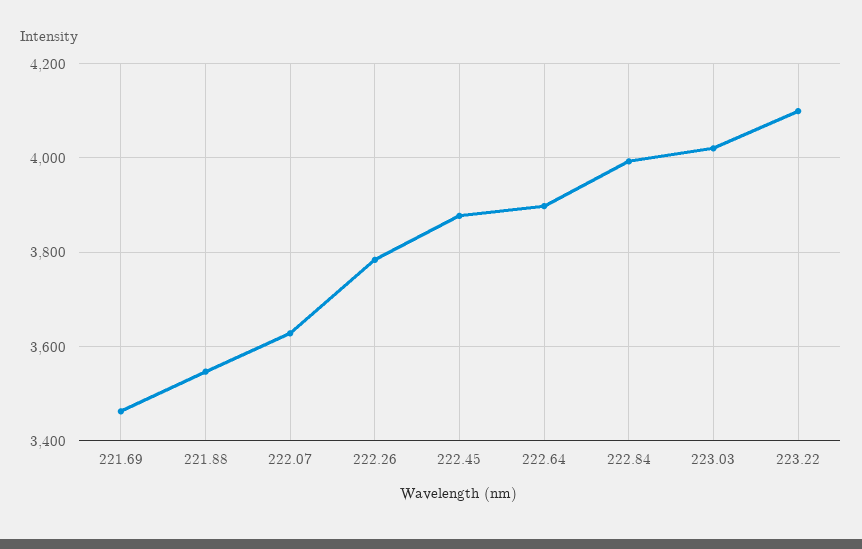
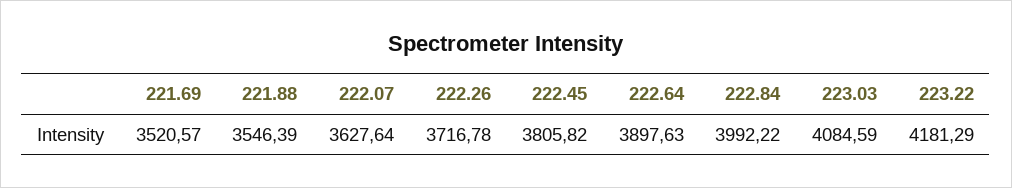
  {
-   "221.69": 3460,
+   "221.69": 3520.57,
    "221.88": 3546.39,
    "222.07": 3627.64,
-   "222.26": 3780,
+   "222.26": 3716.78,
-   "222.45": 3880,
+   "222.45": 3805.82,
    "222.64": 3897.63,
    "222.84": 3992.22,
-   "223.03": 4020,
+   "223.03": 4084.59,
-   "223.22": 4100
+   "223.22": 4181.29
  }

